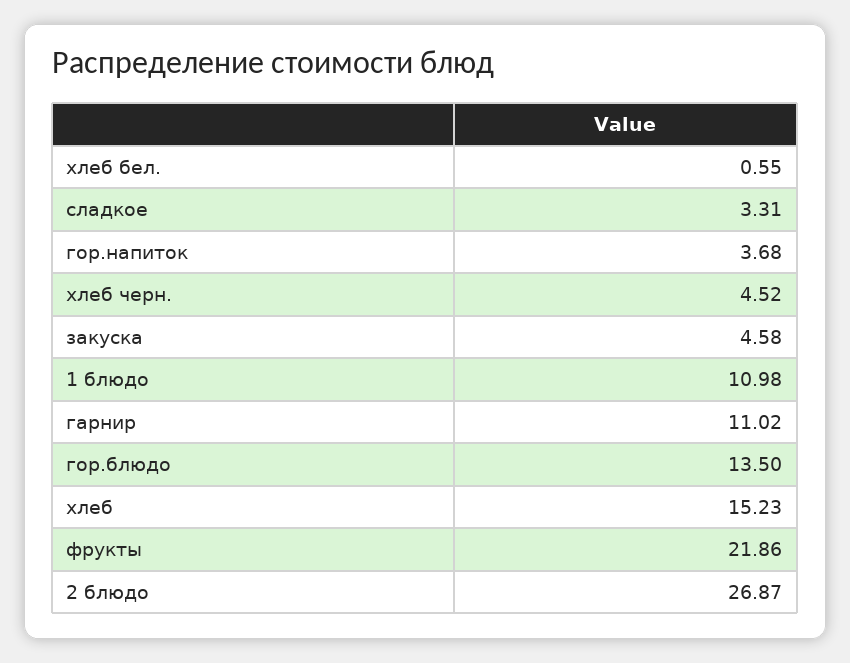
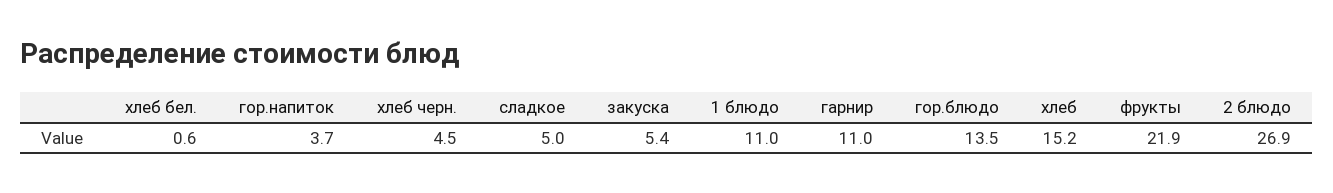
  {
    "хлеб бел.": 0.55,
-   "сладкое": 3.31,
+   "сладкое": 5,
    "гор.напиток": 3.68,
    "хлеб черн.": 4.52,
-   "закуска": 4.58,
+   "закуска": 5.4,
    "1 блюдо": 10.98,
    "гарнир": 11.02,
    "гор.блюдо": 13.5,
    "хлеб": 15.23,
    "фрукты": 21.86,
    "2 блюдо": 26.87
  }

